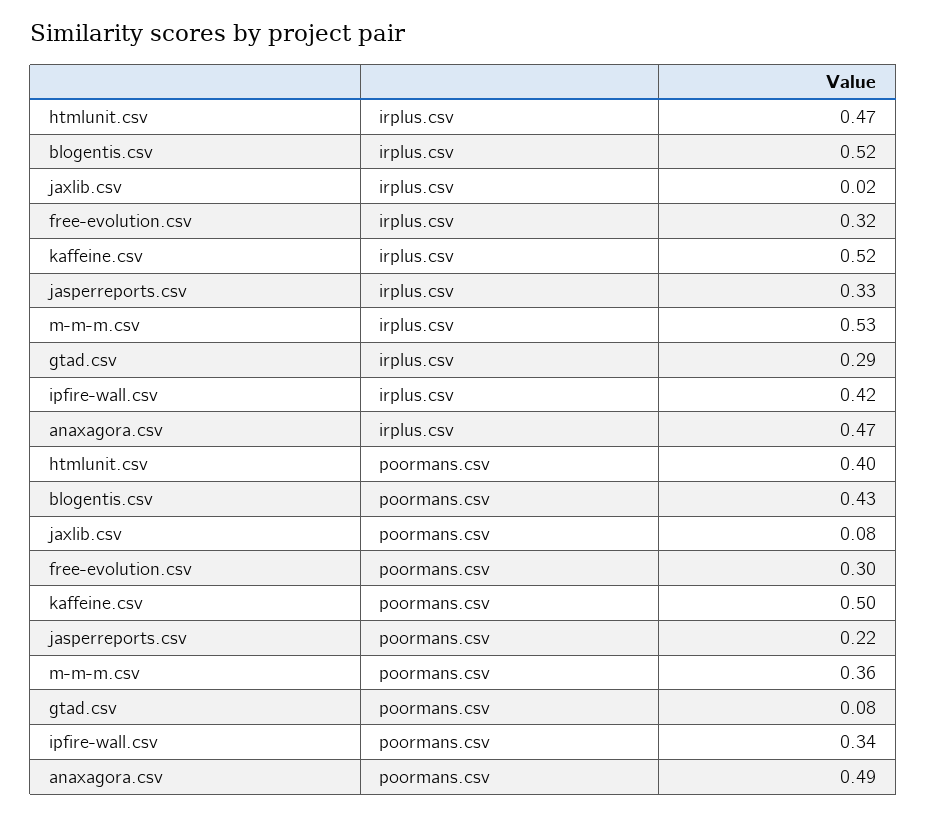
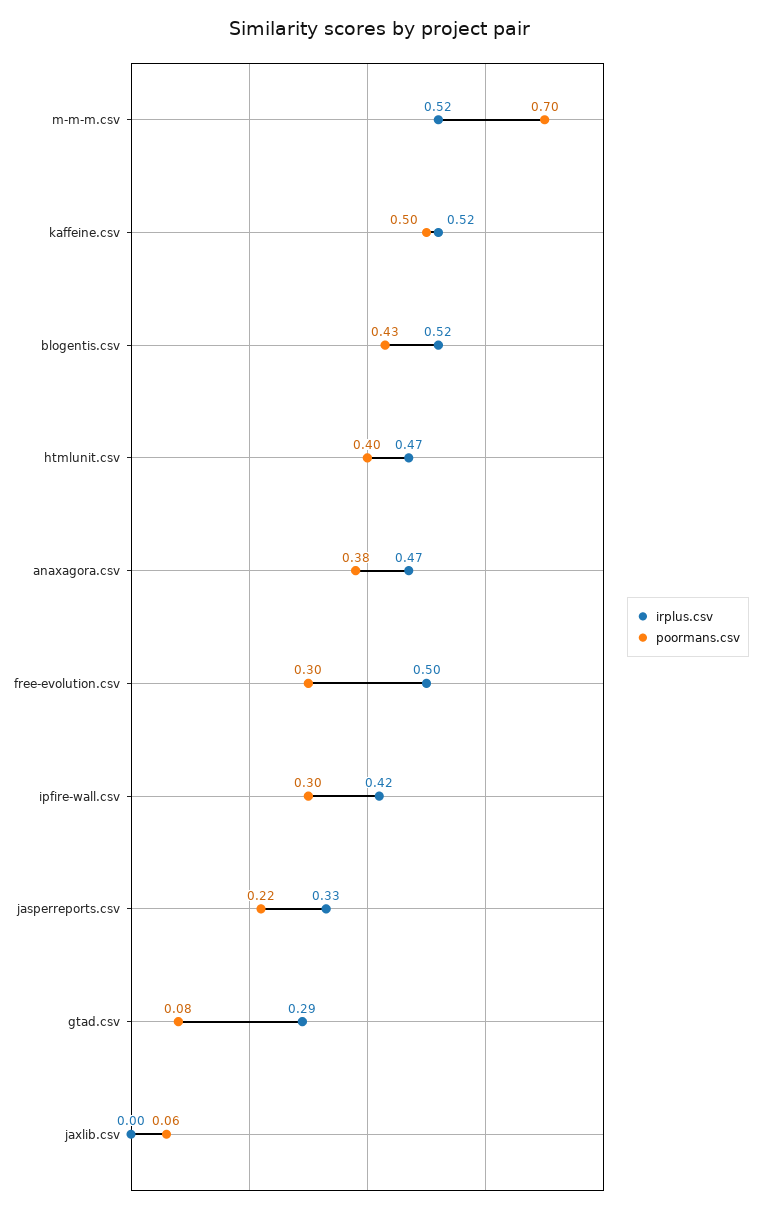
  {
    "irplus.csv": {
      "htmlunit.csv": 0.47,
      "blogentis.csv": 0.52,
-     "jaxlib.csv": 0.02,
+     "jaxlib.csv": 0,
-     "free-evolution.csv": 0.32,
+     "free-evolution.csv": 0.5,
      "kaffeine.csv": 0.52,
      "jasperreports.csv": 0.33,
-     "m-m-m.csv": 0.53,
+     "m-m-m.csv": 0.52,
      "gtad.csv": 0.29,
      "ipfire-wall.csv": 0.42,
      "anaxagora.csv": 0.47
    },
    "poormans.csv": {
      "htmlunit.csv": 0.4,
      "blogentis.csv": 0.43,
-     "jaxlib.csv": 0.08,
+     "jaxlib.csv": 0.06,
      "free-evolution.csv": 0.3,
      "kaffeine.csv": 0.5,
      "jasperreports.csv": 0.22,
-     "m-m-m.csv": 0.36,
+     "m-m-m.csv": 0.7,
      "gtad.csv": 0.08,
-     "ipfire-wall.csv": 0.34,
+     "ipfire-wall.csv": 0.3,
-     "anaxagora.csv": 0.49
+     "anaxagora.csv": 0.38
    }
  }

